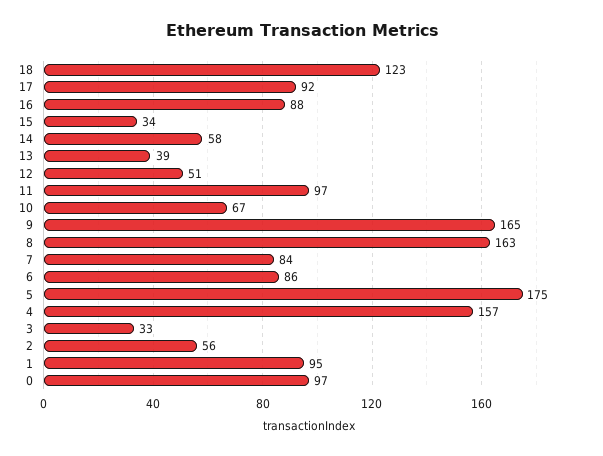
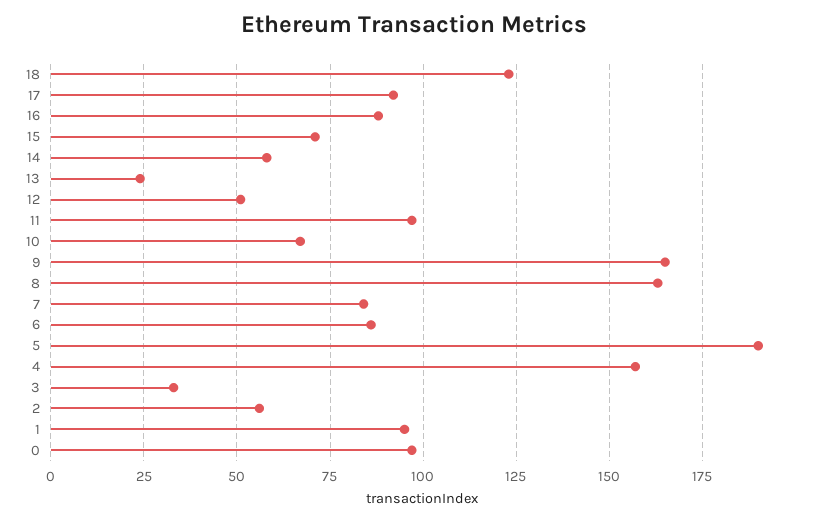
  {
    "18": 123,
    "17": 92,
    "16": 88,
-   "15": 34,
+   "15": 70,
    "14": 58,
-   "13": 39,
+   "13": 25,
    "12": 51,
    "11": 97,
    "10": 67,
    "9": 165,
    "8": 163,
    "7": 84,
    "6": 86,
-   "5": 175,
+   "5": 190,
    "4": 157,
    "3": 33,
    "2": 56,
    "1": 95,
    "0": 97
  }

